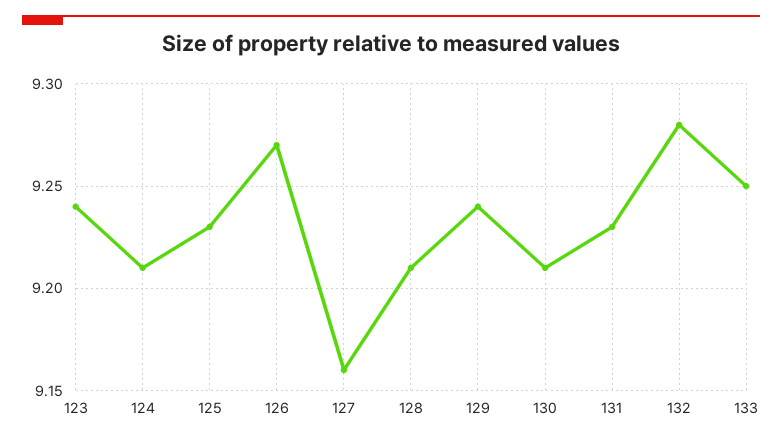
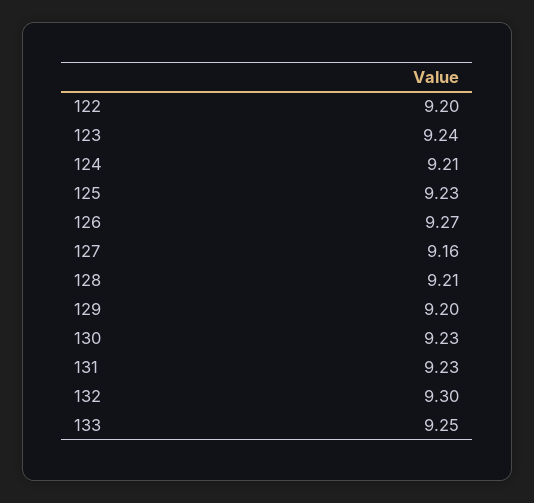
  {
    "123": 9.24,
    "124": 9.21,
    "125": 9.23,
    "126": 9.27,
    "127": 9.16,
    "128": 9.21,
-   "129": 9.24,
+   "129": 9.2,
-   "130": 9.21,
+   "130": 9.23,
    "131": 9.23,
-   "132": 9.28,
+   "132": 9.3,
-   "133": 9.25
+   "133": 9.25,
+   "122": 9.2
  }

